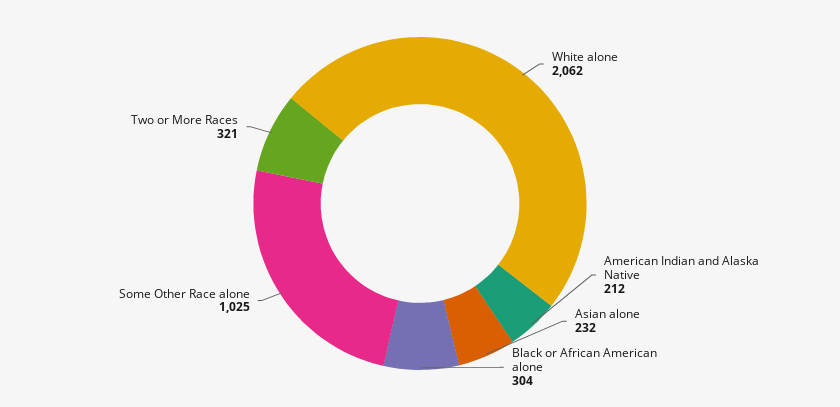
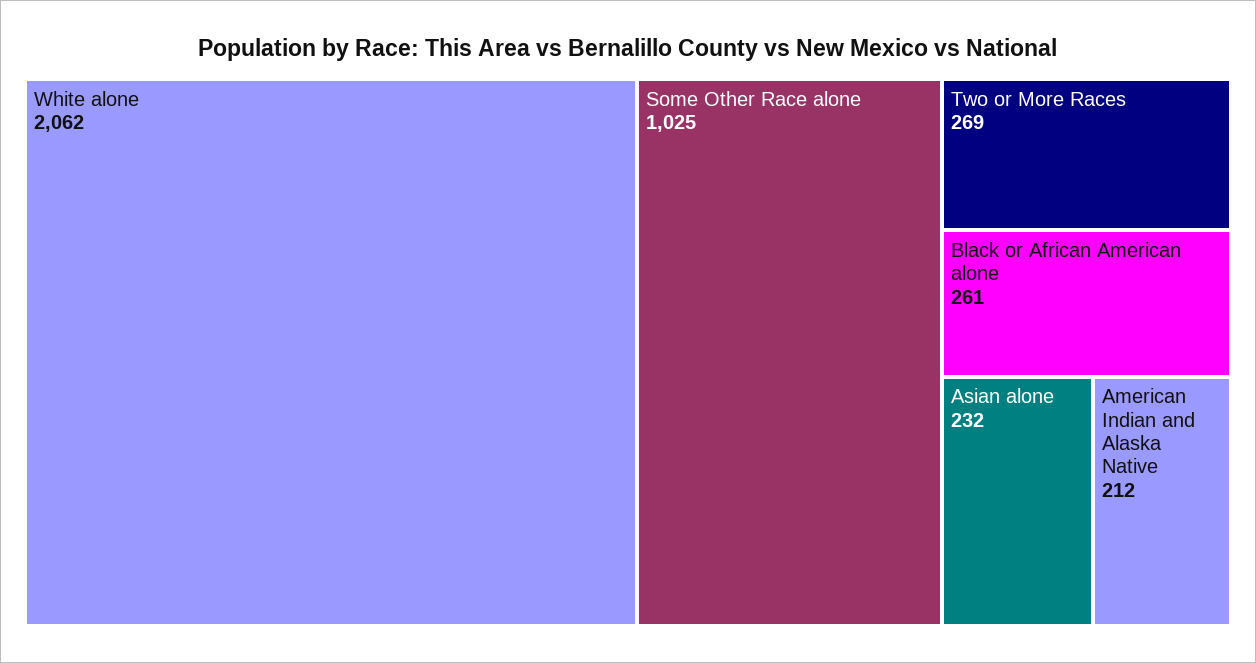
  {
    "White alone": 2062,
    "American Indian and Alaska Native": 212,
    "Asian alone": 232,
-   "Black or African American alone": 304,
+   "Black or African American alone": 261,
    "Some Other Race alone": 1025,
-   "Two or More Races": 321
+   "Two or More Races": 269
  }

